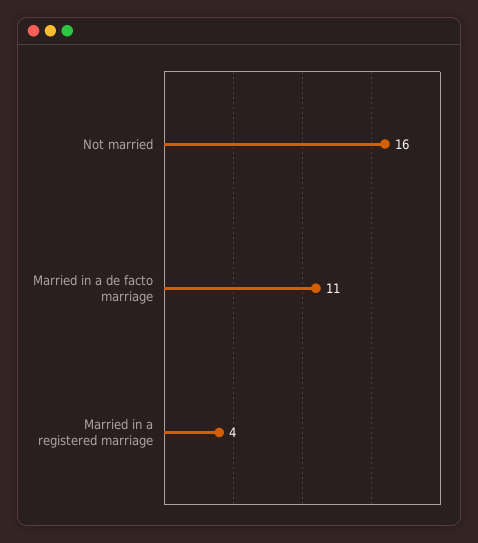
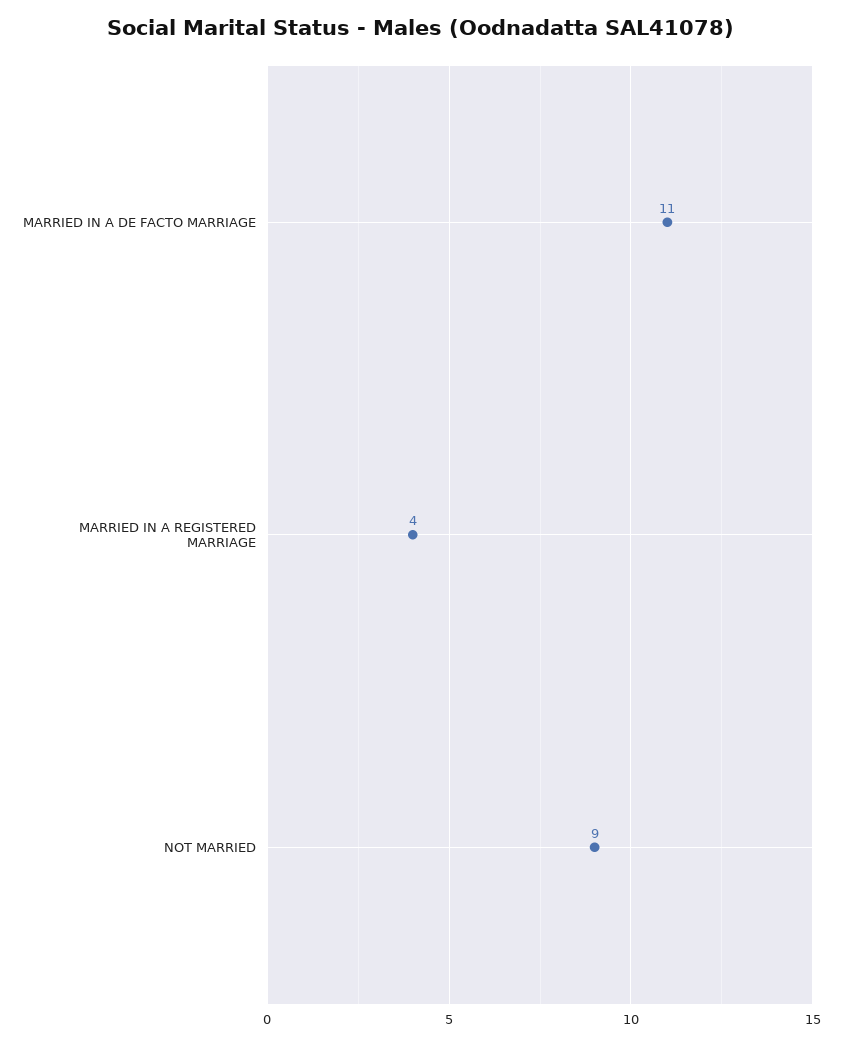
  {
-   "Not married": 16,
+   "Not married": 9,
    "Married in a de facto marriage": 11,
    "Married in a registered marriage": 4
  }

